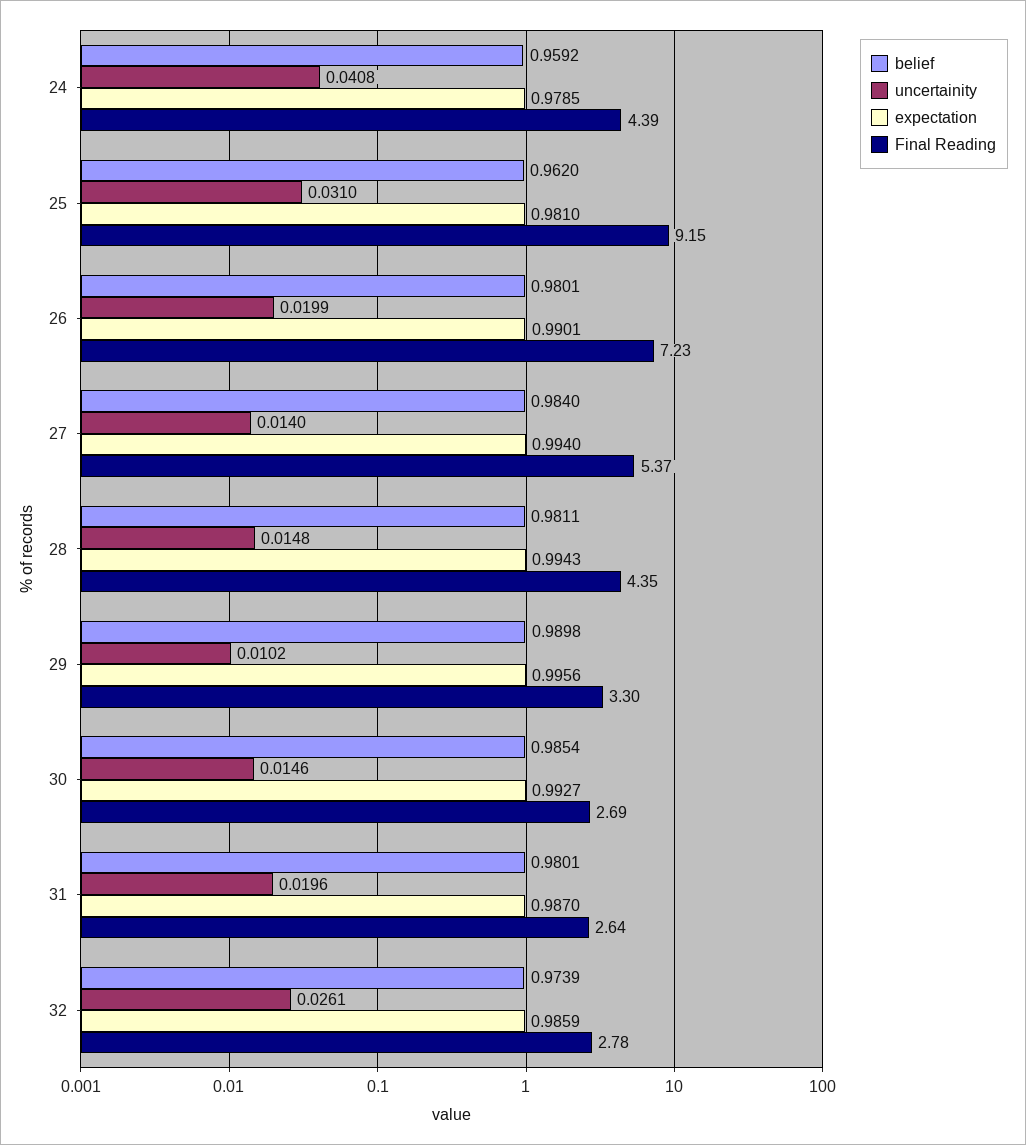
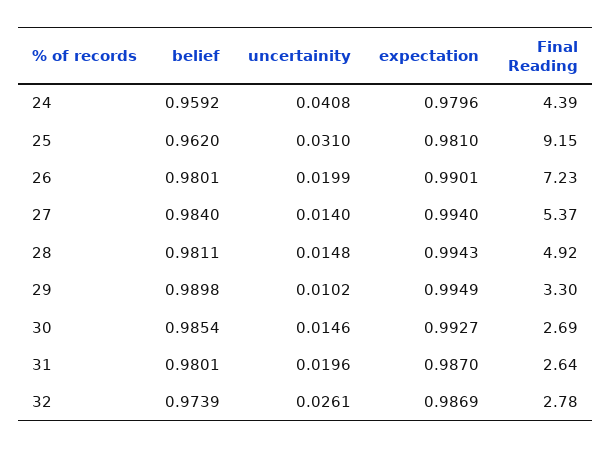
  {
    "belief": {
      "24": 0.9592,
      "25": 0.962,
      "26": 0.9801,
      "27": 0.984,
      "28": 0.9811,
      "29": 0.9898,
      "30": 0.9854,
      "31": 0.9801,
      "32": 0.9739
    },
    "uncertainity": {
      "24": 0.0408,
      "25": 0.031,
      "26": 0.0199,
      "27": 0.014,
      "28": 0.0148,
      "29": 0.0102,
      "30": 0.0146,
      "31": 0.0196,
      "32": 0.0261
    },
    "expectation": {
-     "24": 0.9785,
+     "24": 0.9796,
      "25": 0.981,
      "26": 0.9901,
      "27": 0.994,
      "28": 0.9943,
-     "29": 0.9956,
+     "29": 0.9949,
      "30": 0.9927,
      "31": 0.987,
-     "32": 0.9859
+     "32": 0.9869
    },
    "Final Reading": {
      "24": 4.39,
      "25": 9.15,
      "26": 7.23,
      "27": 5.37,
-     "28": 4.35,
+     "28": 4.92,
      "29": 3.3,
      "30": 2.69,
      "31": 2.64,
      "32": 2.78
    }
  }

